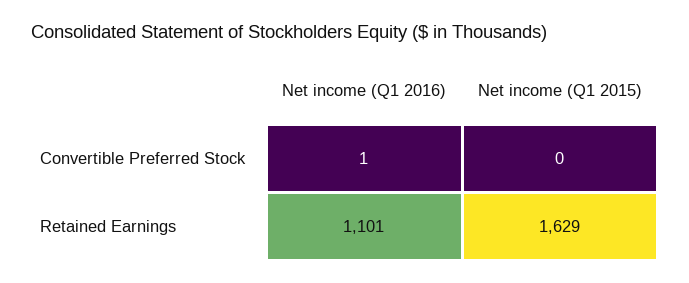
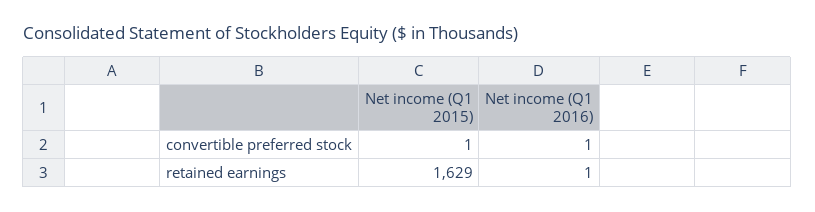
  {
    "Net income (Q1 2016)": {
      "Convertible Preferred Stock": 1,
-     "Retained Earnings": 1101
+     "Retained Earnings": 1
    },
    "Net income (Q1 2015)": {
-     "Convertible Preferred Stock": 0,
+     "Convertible Preferred Stock": 1,
      "Retained Earnings": 1629
    }
  }

